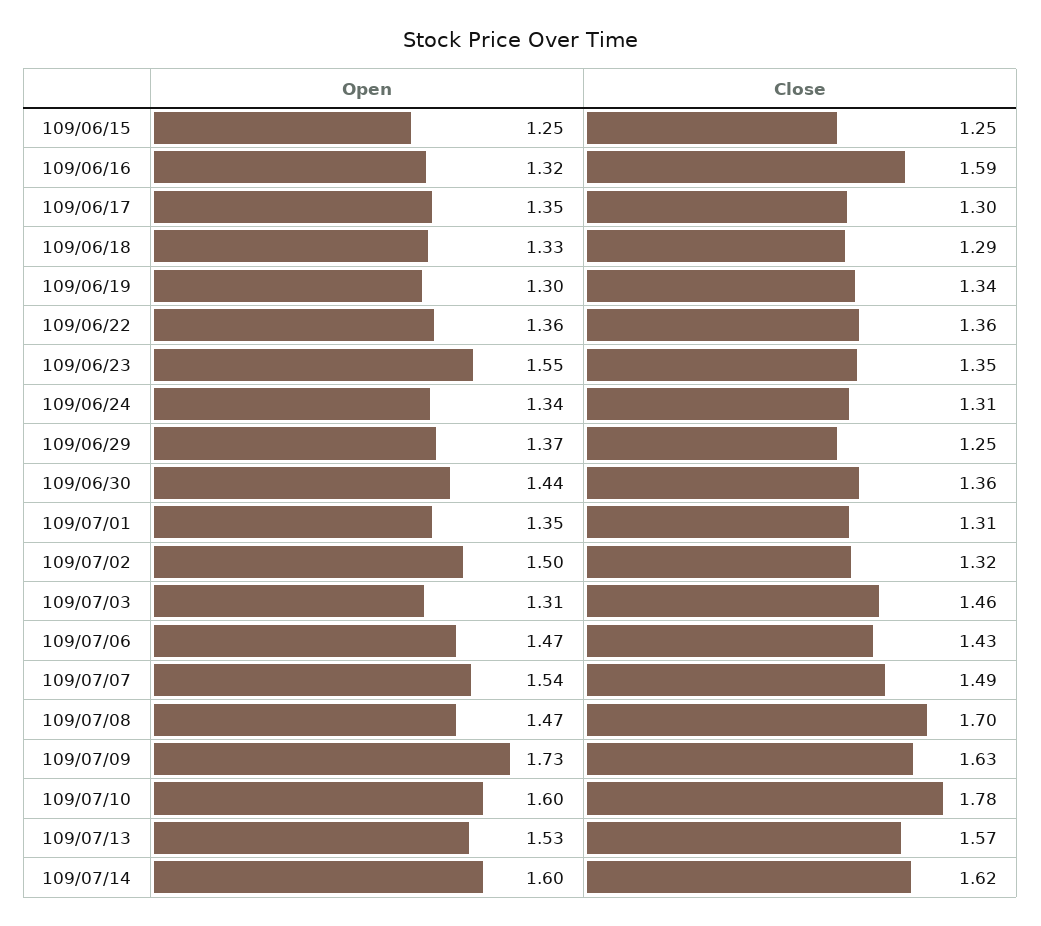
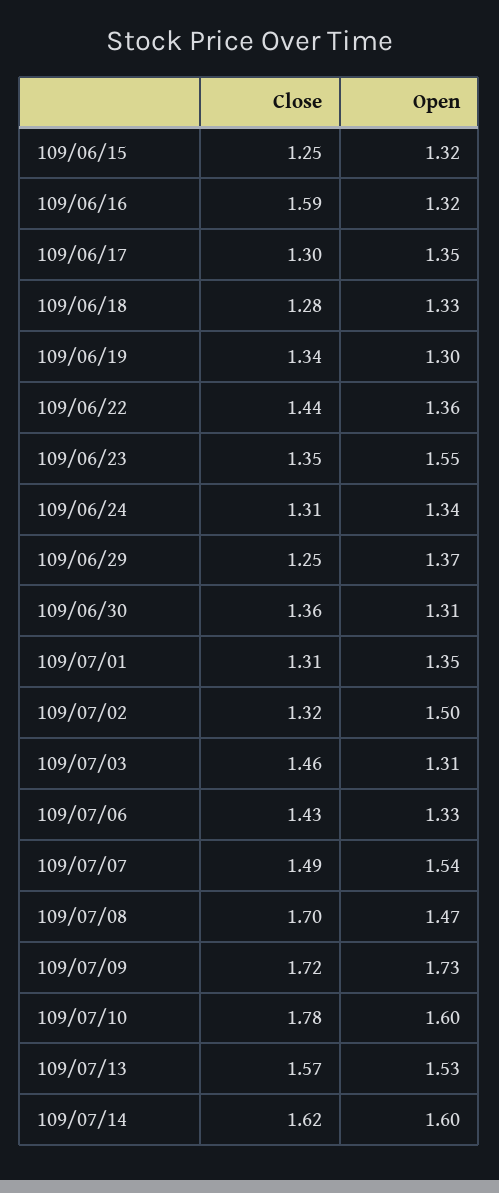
  {
    "Open": {
-     "109/06/15": 1.25,
+     "109/06/15": 1.32,
      "109/06/16": 1.32,
      "109/06/17": 1.35,
      "109/06/18": 1.33,
      "109/06/19": 1.3,
      "109/06/22": 1.36,
      "109/06/23": 1.55,
      "109/06/24": 1.34,
      "109/06/29": 1.37,
-     "109/06/30": 1.44,
+     "109/06/30": 1.31,
      "109/07/01": 1.35,
      "109/07/02": 1.5,
      "109/07/03": 1.31,
-     "109/07/06": 1.47,
+     "109/07/06": 1.33,
      "109/07/07": 1.54,
      "109/07/08": 1.47,
      "109/07/09": 1.73,
      "109/07/10": 1.6,
      "109/07/13": 1.53,
      "109/07/14": 1.6
    },
    "Close": {
      "109/06/15": 1.25,
      "109/06/16": 1.59,
      "109/06/17": 1.3,
-     "109/06/18": 1.29,
+     "109/06/18": 1.28,
      "109/06/19": 1.34,
-     "109/06/22": 1.36,
+     "109/06/22": 1.44,
      "109/06/23": 1.35,
      "109/06/24": 1.31,
      "109/06/29": 1.25,
      "109/06/30": 1.36,
      "109/07/01": 1.31,
      "109/07/02": 1.32,
      "109/07/03": 1.46,
      "109/07/06": 1.43,
      "109/07/07": 1.49,
      "109/07/08": 1.7,
-     "109/07/09": 1.63,
+     "109/07/09": 1.72,
      "109/07/10": 1.78,
      "109/07/13": 1.57,
      "109/07/14": 1.62
    }
  }

